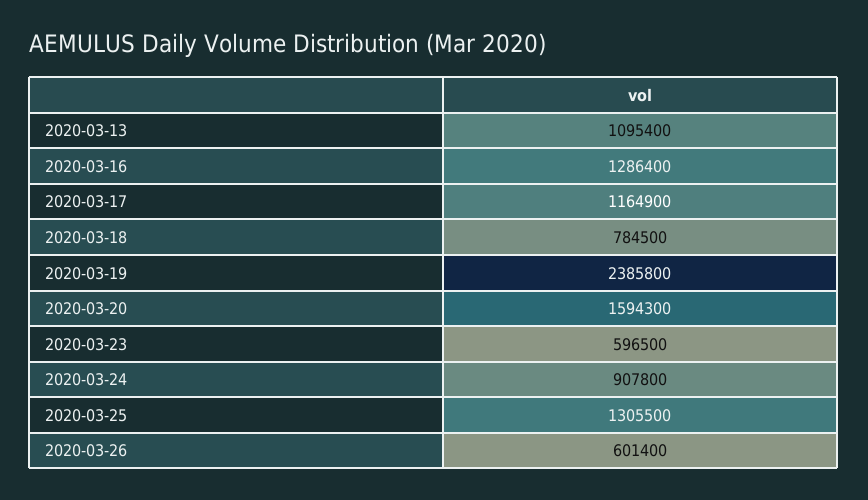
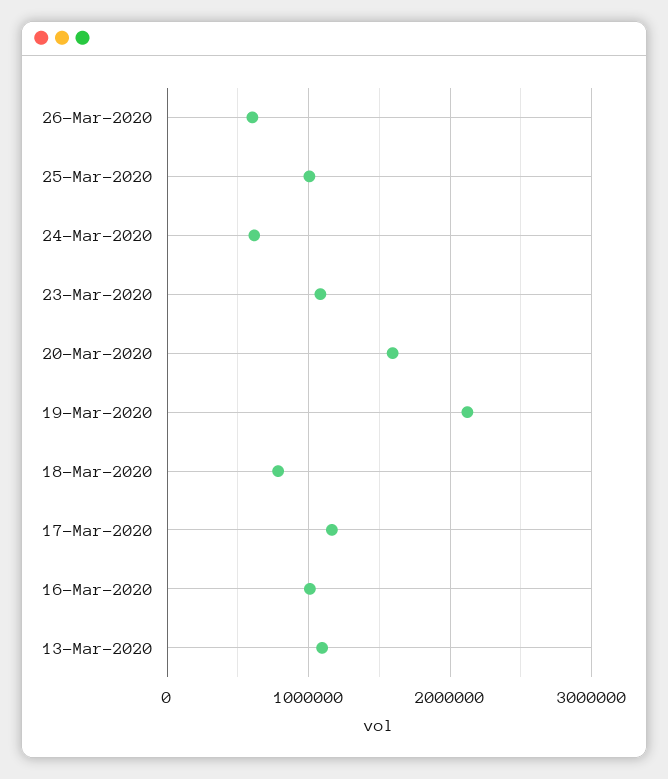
  {
    "2020-03-13": 1095400,
-   "2020-03-16": 1286400,
+   "2020-03-16": 1000000,
    "2020-03-17": 1164900,
    "2020-03-18": 784500,
-   "2020-03-19": 2385800,
+   "2020-03-19": 2100000,
    "2020-03-20": 1594300,
-   "2020-03-23": 596500,
+   "2020-03-23": 1100000,
-   "2020-03-24": 907800,
+   "2020-03-24": 600000,
-   "2020-03-25": 1305500,
+   "2020-03-25": 1000000,
    "2020-03-26": 601400
  }

